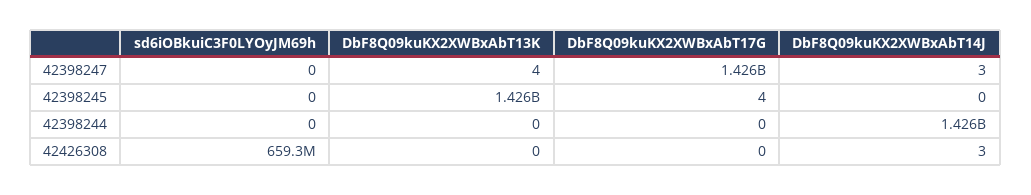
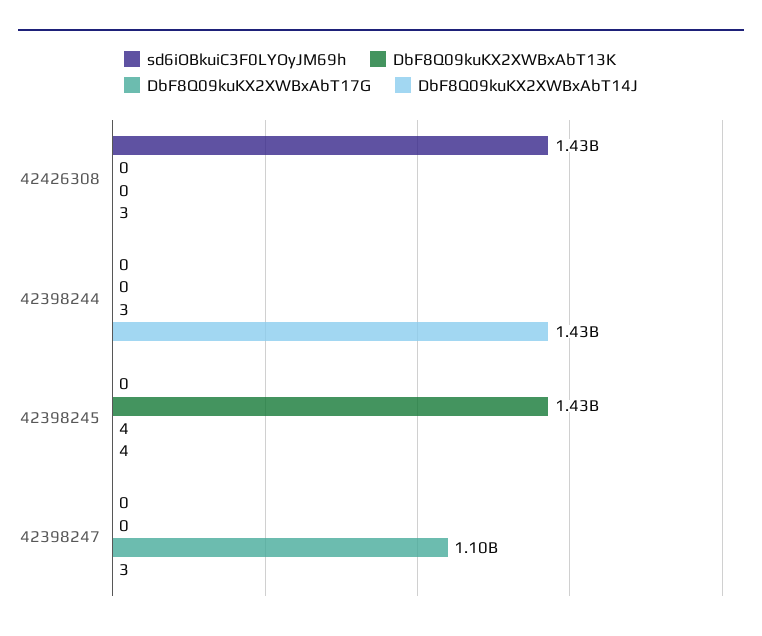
  {
    "sd6iOBkuiC3F0LYOyJM69h": {
      "42398247": 0,
      "42398245": 0,
      "42398244": 0,
-     "42426308": 659300000
+     "42426308": 1430000000
    },
    "DbF8Q09kuKX2XWBxAbT13K": {
-     "42398247": 4,
+     "42398247": 0,
      "42398245": 1426000000,
      "42398244": 0,
      "42426308": 0
    },
    "DbF8Q09kuKX2XWBxAbT17G": {
-     "42398247": 1426000000,
+     "42398247": 1100000000,
      "42398245": 4,
-     "42398244": 0,
+     "42398244": 3,
      "42426308": 0
    },
    "DbF8Q09kuKX2XWBxAbT14J": {
      "42398247": 3,
-     "42398245": 0,
+     "42398245": 4,
      "42398244": 1426000000,
      "42426308": 3
    }
  }

